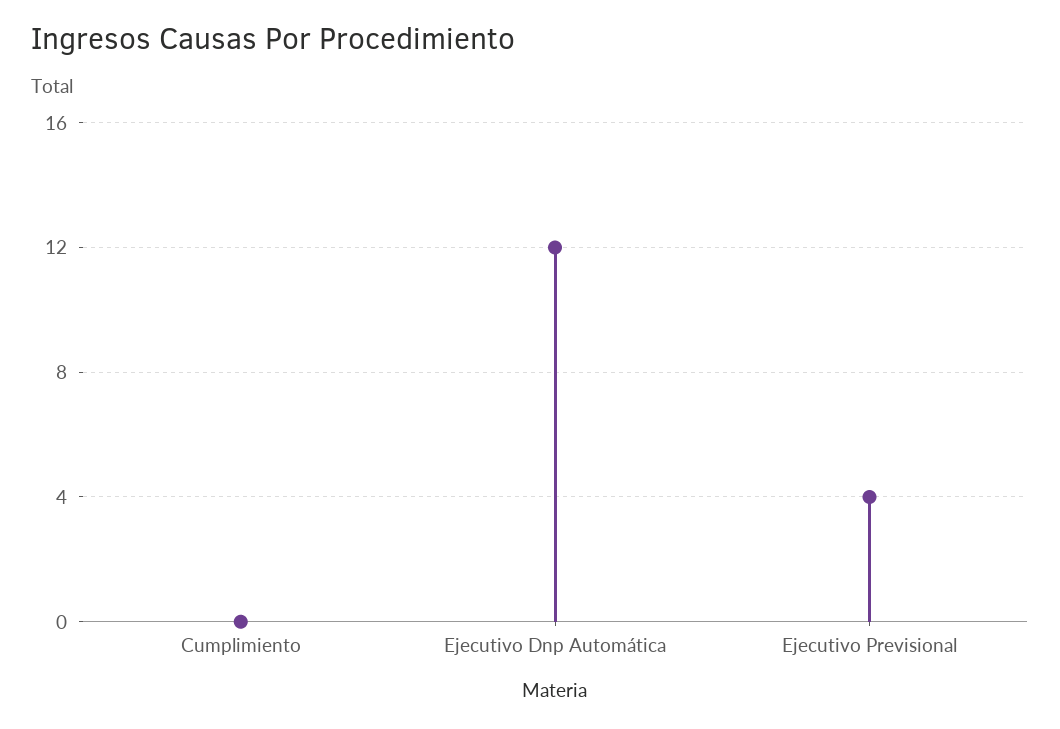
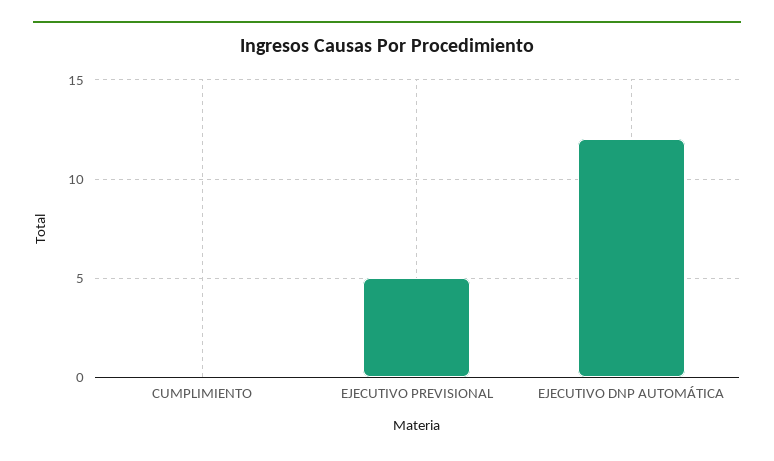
  {
    "Cumplimiento": 0,
    "Ejecutivo Dnp Automática": 12,
-   "Ejecutivo Previsional": 4
+   "Ejecutivo Previsional": 5
  }

